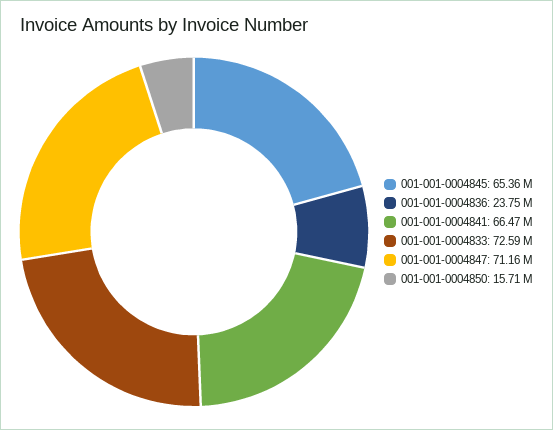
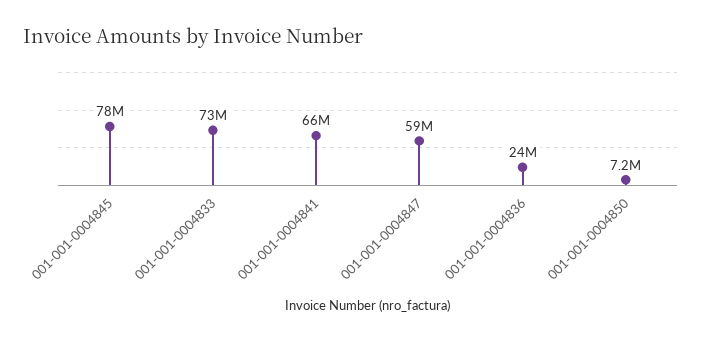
  {
-   "001-001-0004845": 65360000,
+   "001-001-0004845": 78000000,
    "001-001-0004836": 23750000,
    "001-001-0004841": 66470000,
    "001-001-0004833": 72590000,
-   "001-001-0004847": 71160000,
+   "001-001-0004847": 59000000,
-   "001-001-0004850": 15710000
+   "001-001-0004850": 7200000
  }

